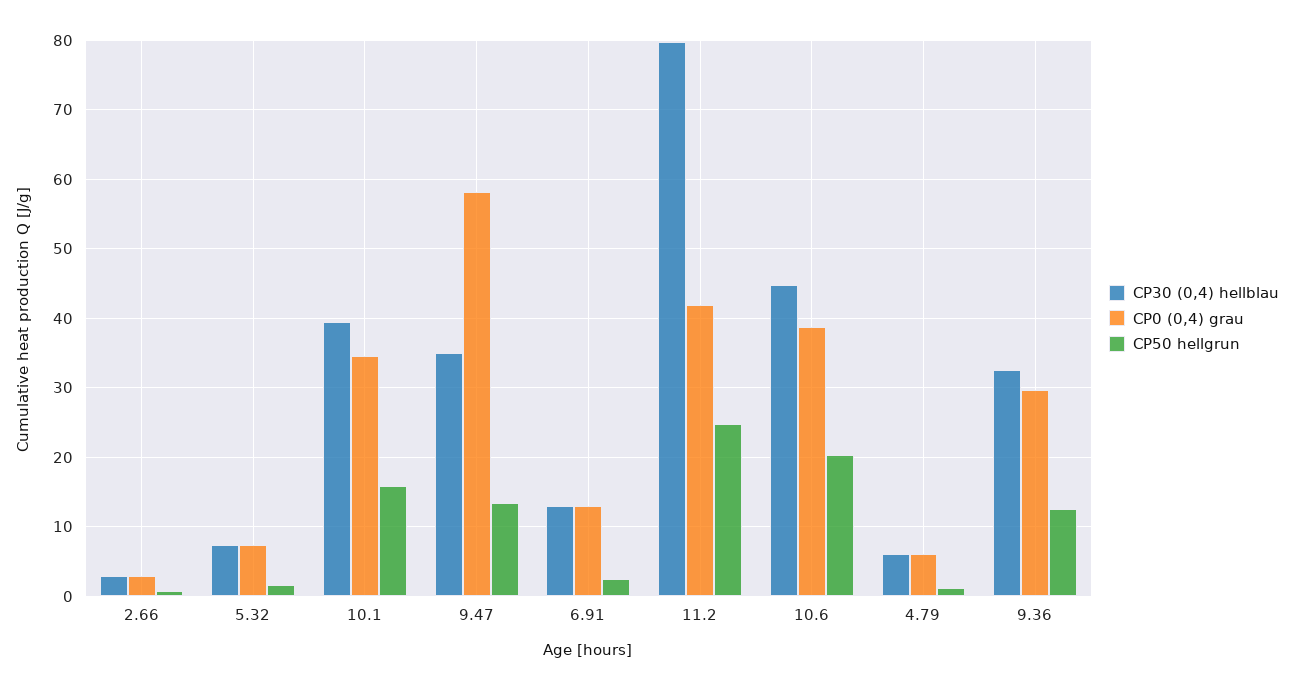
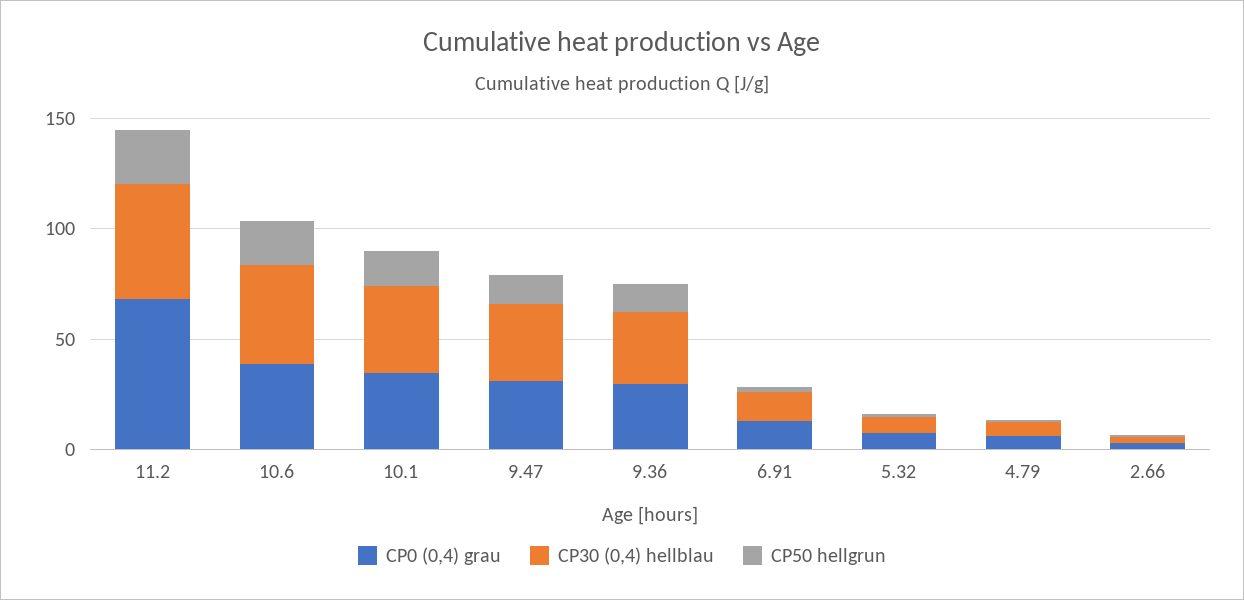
  {
    "CP30 (0,4) hellblau": {
      "2.66": 3,
      "5.32": 7,
      "10.1": 40,
      "9.47": 35,
      "6.91": 13,
-     "11.2": 80,
+     "11.2": 50,
      "10.6": 45,
      "4.79": 6,
      "9.36": 33
    },
    "CP0 (0,4) grau": {
      "2.66": 3,
      "5.32": 7,
      "10.1": 35,
-     "9.47": 58,
+     "9.47": 30,
      "6.91": 13,
-     "11.2": 42,
+     "11.2": 70,
      "10.6": 39,
      "4.79": 6,
      "9.36": 30
    },
    "CP50 hellgrun": {
      "2.66": 1,
      "5.32": 2,
      "10.1": 16,
      "9.47": 13,
      "6.91": 2,
      "11.2": 25,
      "10.6": 20,
      "4.79": 1,
      "9.36": 13
    }
  }

